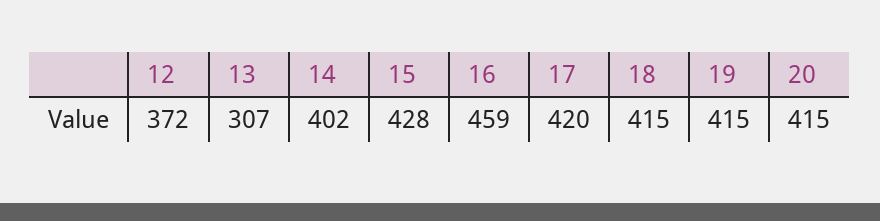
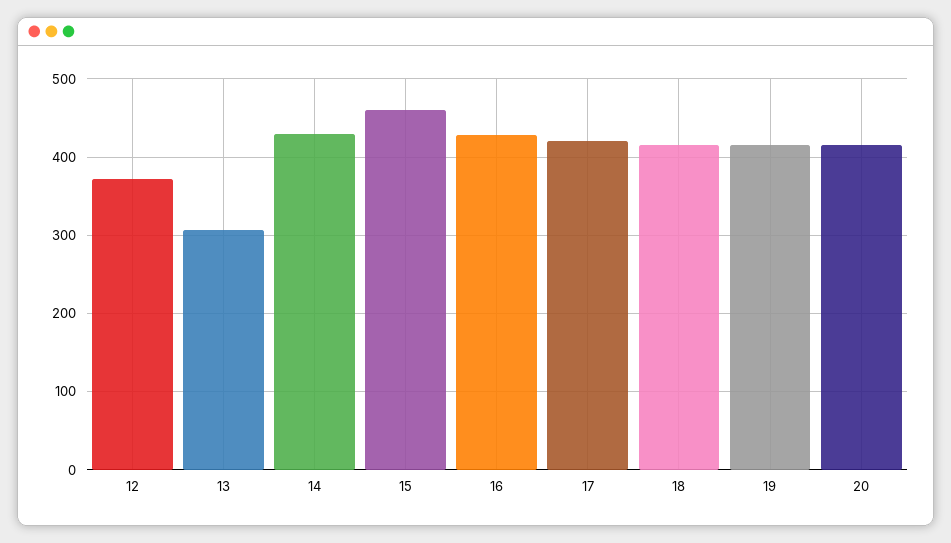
  {
    "12": 372,
    "13": 307,
-   "14": 402,
+   "14": 430,
-   "15": 428,
+   "15": 460,
-   "16": 459,
+   "16": 430,
    "17": 420,
    "18": 415,
    "19": 415,
    "20": 415
  }

